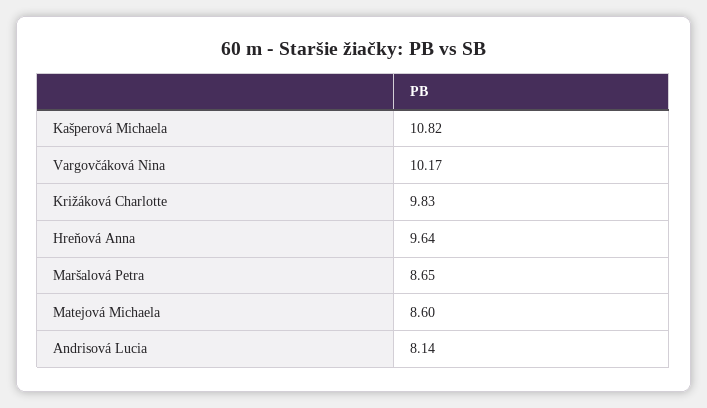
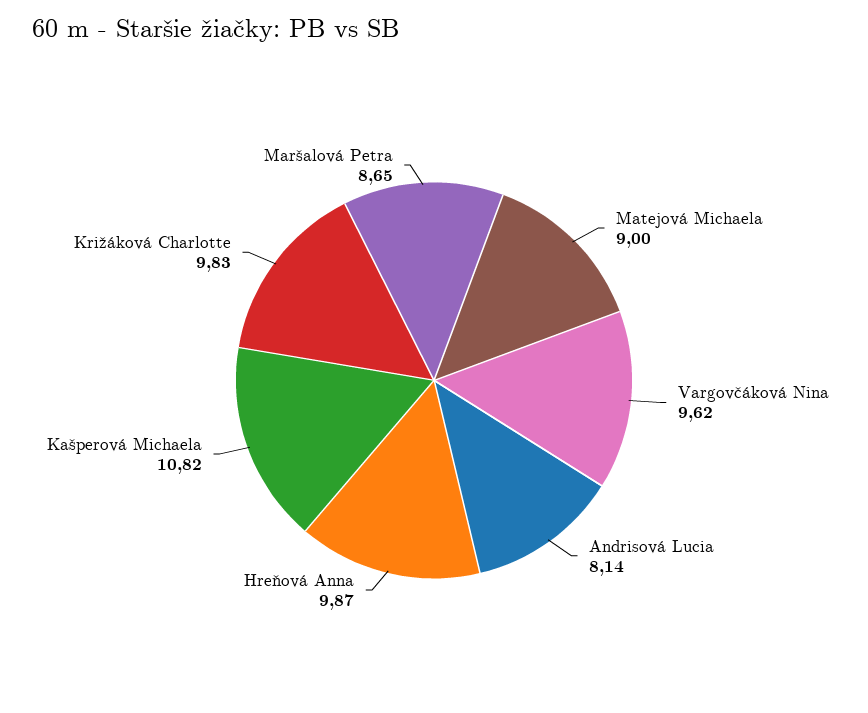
  {
    "Kašperová Michaela": 10.82,
-   "Vargovčáková Nina": 10.17,
+   "Vargovčáková Nina": 9.62,
    "Križáková Charlotte": 9.83,
-   "Hreňová Anna": 9.64,
+   "Hreňová Anna": 9.87,
    "Maršalová Petra": 8.65,
-   "Matejová Michaela": 8.6,
+   "Matejová Michaela": 9,
    "Andrisová Lucia": 8.14
  }

